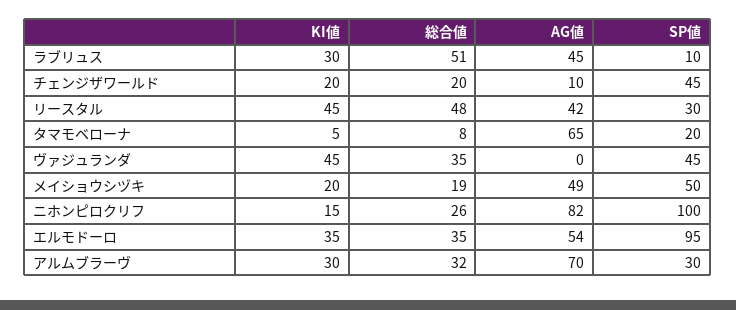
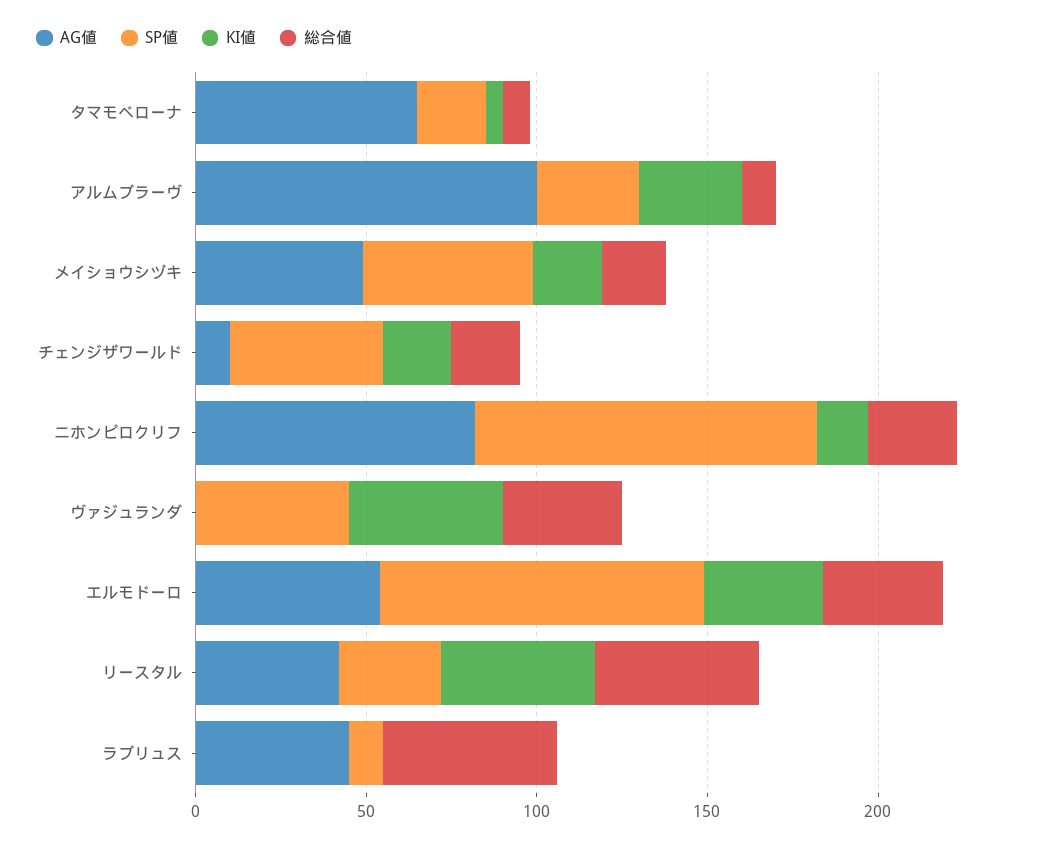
  {
    "KI値": {
-     "ラブリュス": 30,
+     "ラブリュス": 0,
      "チェンジザワールド": 20,
      "リースタル": 45,
      "タマモベローナ": 5,
      "ヴァジュランダ": 45,
      "メイショウシヅキ": 20,
      "ニホンピロクリフ": 15,
      "エルモドーロ": 35,
      "アルムブラーヴ": 30
    },
    "総合値": {
      "ラブリュス": 51,
      "チェンジザワールド": 20,
      "リースタル": 48,
      "タマモベローナ": 8,
      "ヴァジュランダ": 35,
      "メイショウシヅキ": 19,
      "ニホンピロクリフ": 26,
      "エルモドーロ": 35,
-     "アルムブラーヴ": 32
+     "アルムブラーヴ": 10
    },
    "AG値": {
      "ラブリュス": 45,
      "チェンジザワールド": 10,
      "リースタル": 42,
      "タマモベローナ": 65,
      "ヴァジュランダ": 0,
      "メイショウシヅキ": 49,
      "ニホンピロクリフ": 82,
      "エルモドーロ": 54,
-     "アルムブラーヴ": 70
+     "アルムブラーヴ": 100
    },
    "SP値": {
      "ラブリュス": 10,
      "チェンジザワールド": 45,
      "リースタル": 30,
      "タマモベローナ": 20,
      "ヴァジュランダ": 45,
      "メイショウシヅキ": 50,
      "ニホンピロクリフ": 100,
      "エルモドーロ": 95,
      "アルムブラーヴ": 30
    }
  }

